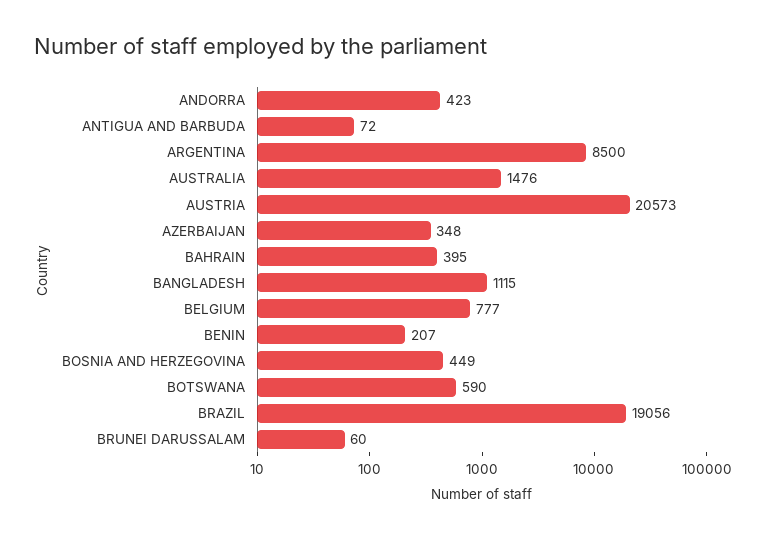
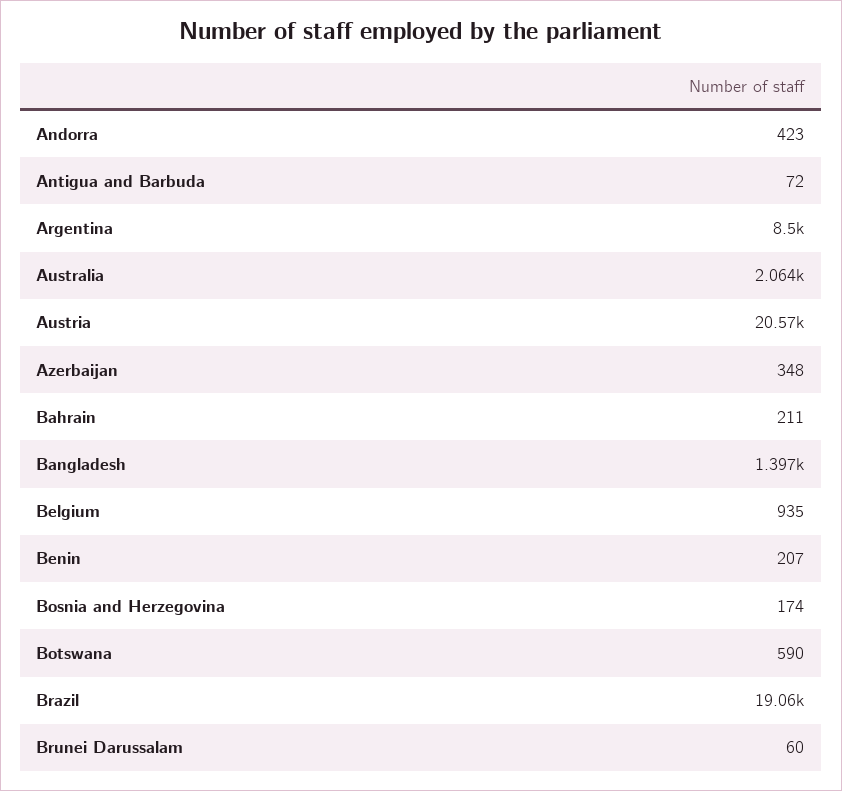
  {
    "ANDORRA": 423,
    "ANTIGUA AND BARBUDA": 72,
    "ARGENTINA": 8500,
-   "AUSTRALIA": 1476,
+   "AUSTRALIA": 2064,
    "AUSTRIA": 20573,
    "AZERBAIJAN": 348,
-   "BAHRAIN": 395,
+   "BAHRAIN": 211,
-   "BANGLADESH": 1115,
+   "BANGLADESH": 1397,
-   "BELGIUM": 777,
+   "BELGIUM": 935,
    "BENIN": 207,
-   "BOSNIA AND HERZEGOVINA": 449,
+   "BOSNIA AND HERZEGOVINA": 174,
    "BOTSWANA": 590,
    "BRAZIL": 19056,
    "BRUNEI DARUSSALAM": 60
  }

